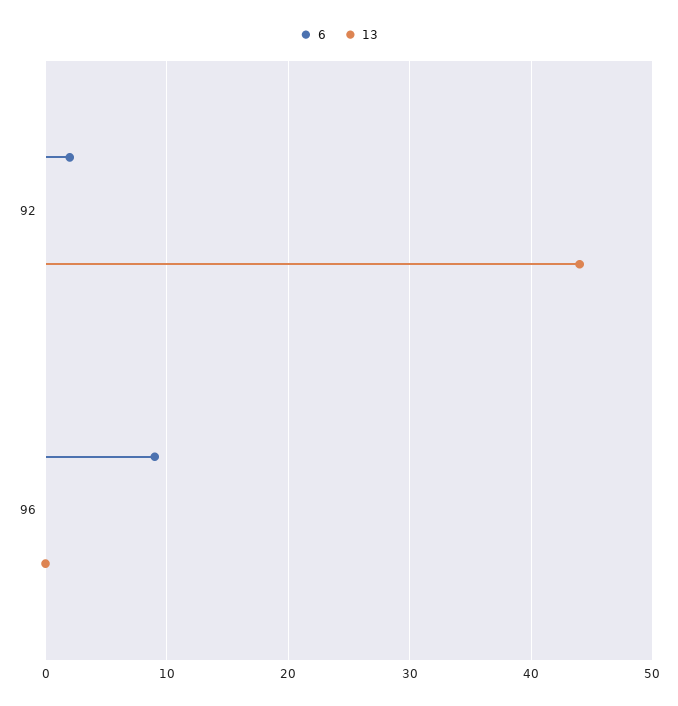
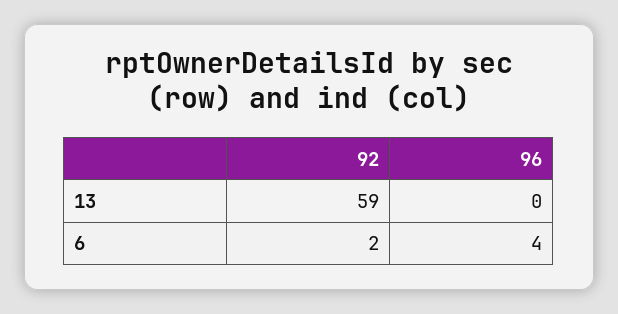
  {
    "6": {
      "92": 2,
-     "96": 9
+     "96": 4
    },
    "13": {
-     "92": 44,
+     "92": 59,
      "96": 0
    }
  }

